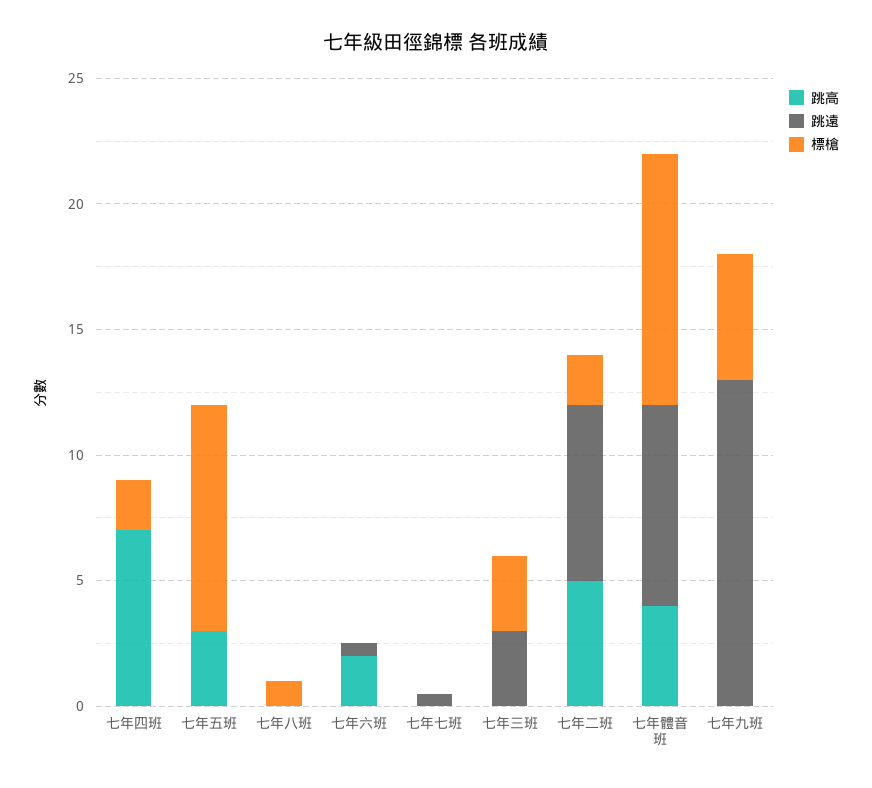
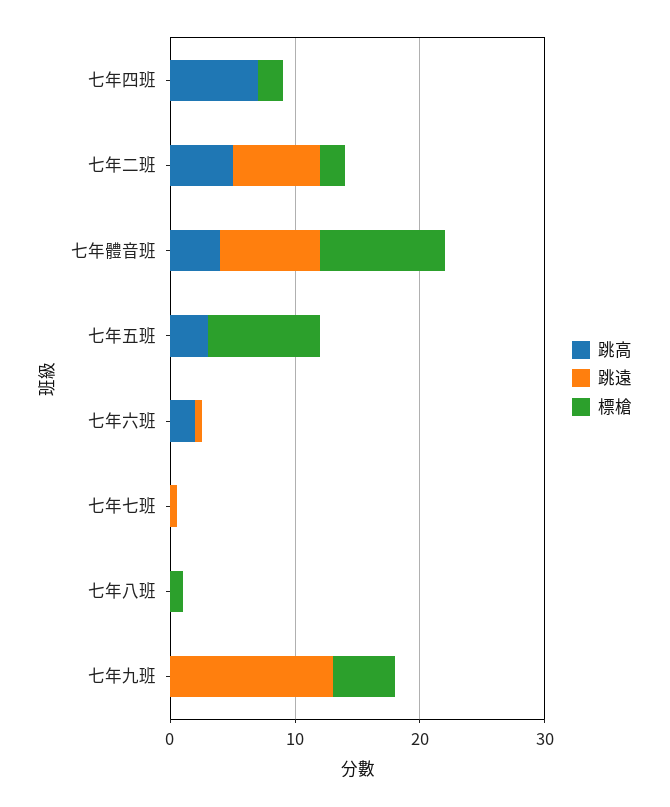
  {
    "跳高": {
      "七年四班": 7,
      "七年五班": 3,
      "七年八班": 0,
      "七年六班": 2,
      "七年七班": 0,
-     "七年三班": 0,
      "七年二班": 5,
      "七年體音班": 4,
      "七年九班": 0
    },
    "跳遠": {
      "七年四班": 0,
      "七年五班": 0,
      "七年八班": 0,
      "七年六班": 1,
      "七年七班": 1,
-     "七年三班": 3,
      "七年二班": 7,
      "七年體音班": 8,
      "七年九班": 13
    },
    "標槍": {
      "七年四班": 2,
      "七年五班": 9,
      "七年八班": 1,
      "七年六班": 0,
      "七年七班": 0,
-     "七年三班": 3,
      "七年二班": 2,
      "七年體音班": 10,
      "七年九班": 5
    }
  }

